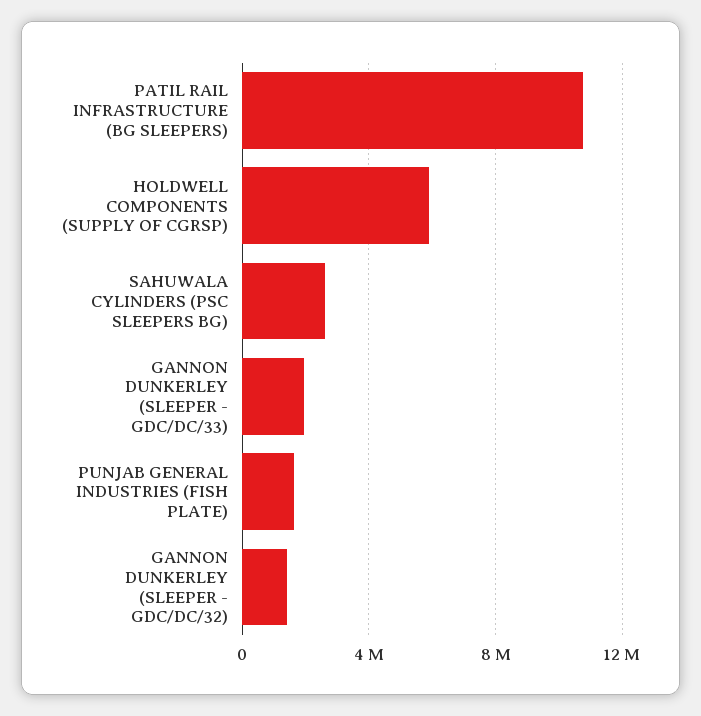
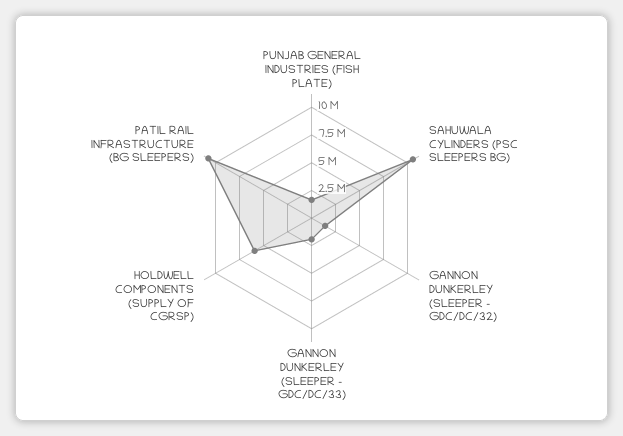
  {
    "PATIL RAIL INFRASTRUCTURE (BG SLEEPERS)": 10500000,
    "HOLDWELL COMPONENTS (SUPPLY OF CGRSP)": 6000000,
-   "SAHUWALA CYLINDERS (PSC SLEEPERS BG)": 2500000,
+   "SAHUWALA CYLINDERS (PSC SLEEPERS BG)": 10000000,
    "GANNON DUNKERLEY (SLEEPER - GDC/DC/33)": 2000000,
    "PUNJAB GENERAL INDUSTRIES (FISH PLATE)": 1500000,
    "GANNON DUNKERLEY (SLEEPER - GDC/DC/32)": 1500000
  }

